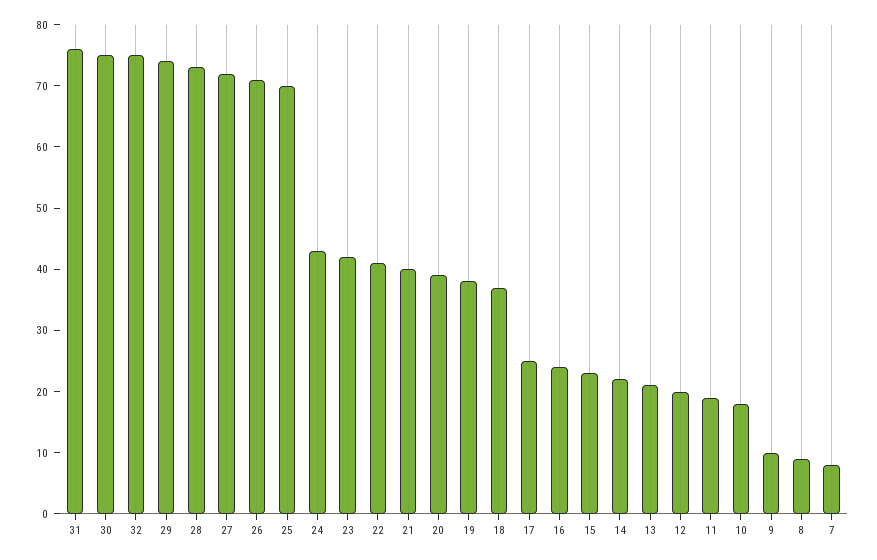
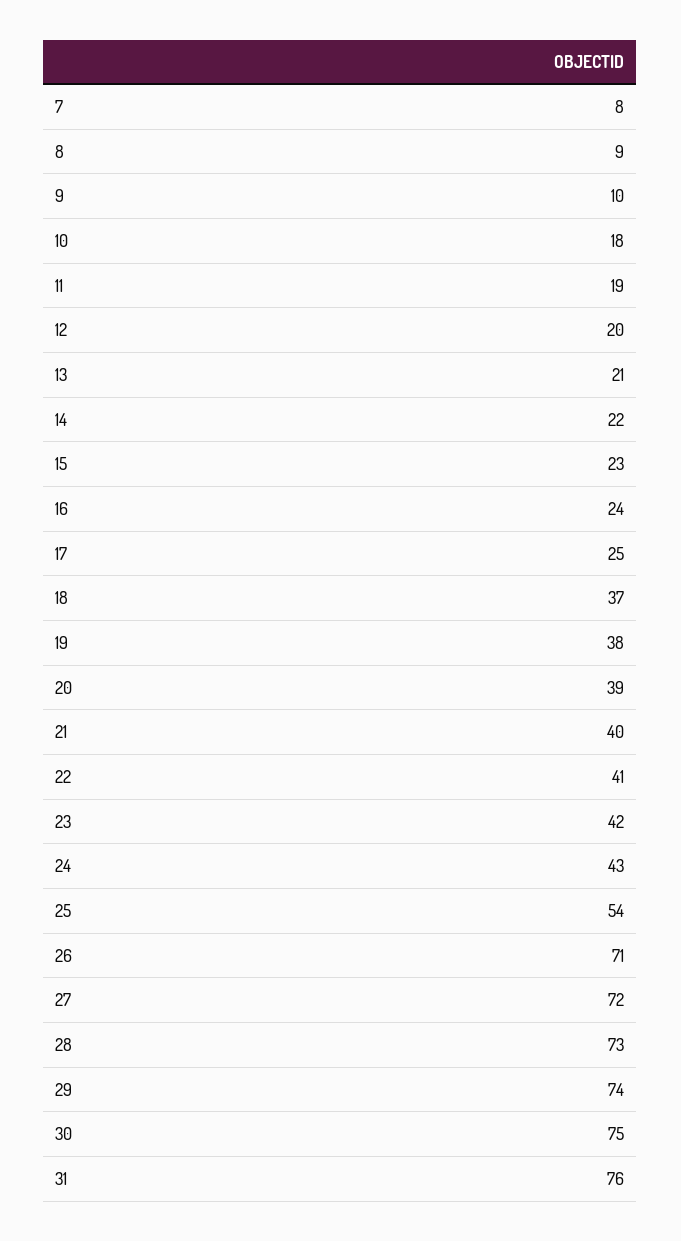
  {
    "31": 76,
    "30": 75,
-   "32": 75,
    "29": 74,
    "28": 73,
    "27": 72,
    "26": 71,
-   "25": 70,
+   "25": 54,
    "24": 43,
    "23": 42,
    "22": 41,
    "21": 40,
    "20": 39,
    "19": 38,
    "18": 37,
    "17": 25,
    "16": 24,
    "15": 23,
    "14": 22,
    "13": 21,
    "12": 20,
    "11": 19,
    "10": 18,
    "9": 10,
    "8": 9,
    "7": 8
  }

